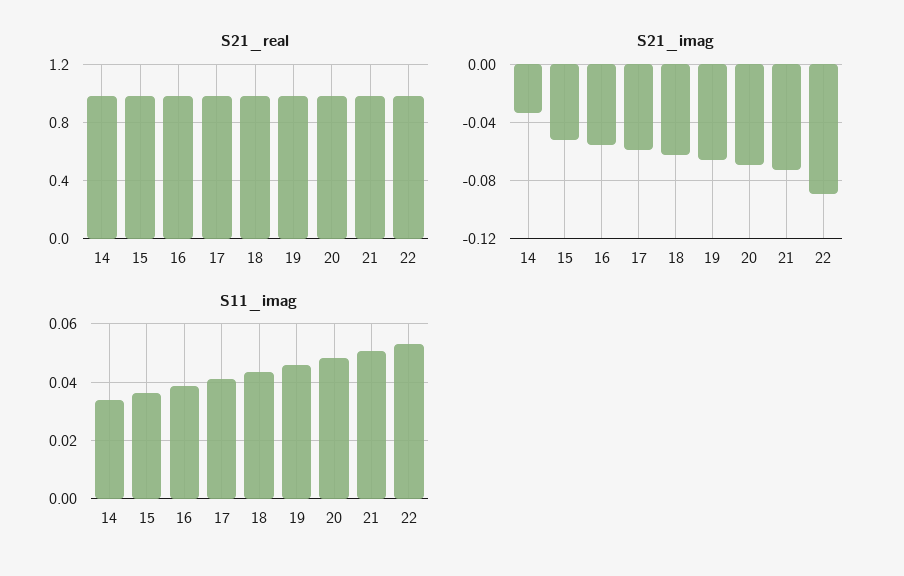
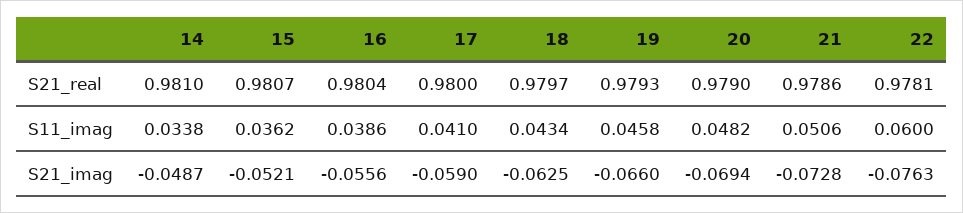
  {
    "S21_real": {
      "14": 0.981,
      "15": 0.9807,
      "16": 0.9804,
      "17": 0.98,
      "18": 0.9797,
      "19": 0.9793,
      "20": 0.979,
      "21": 0.9786,
      "22": 0.9781
    },
    "S21_imag": {
-     "14": -0.035,
+     "14": -0.0487,
      "15": -0.0521,
      "16": -0.0556,
      "17": -0.059,
      "18": -0.0625,
      "19": -0.066,
      "20": -0.0694,
      "21": -0.0728,
-     "22": -0.09
+     "22": -0.0763
    },
    "S11_imag": {
      "14": 0.0338,
      "15": 0.0362,
      "16": 0.0386,
      "17": 0.041,
      "18": 0.0434,
      "19": 0.0458,
      "20": 0.0482,
      "21": 0.0506,
-     "22": 0.0525
+     "22": 0.06
    }
  }

